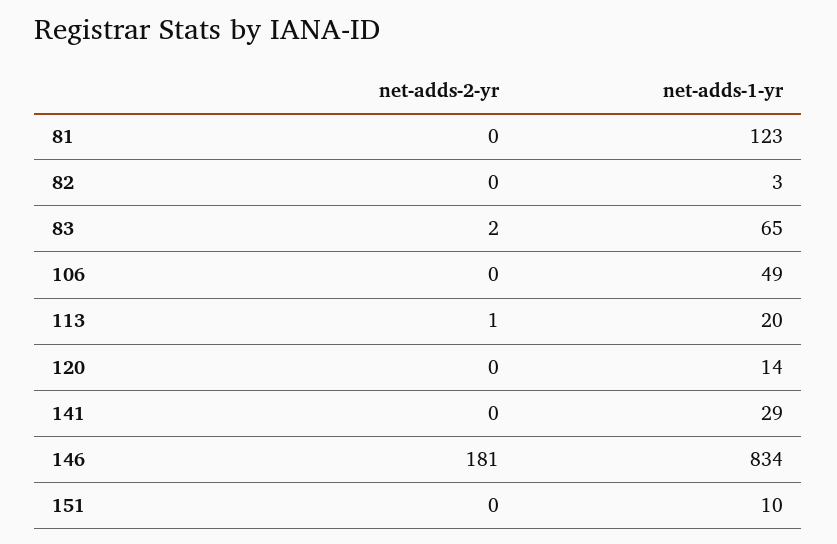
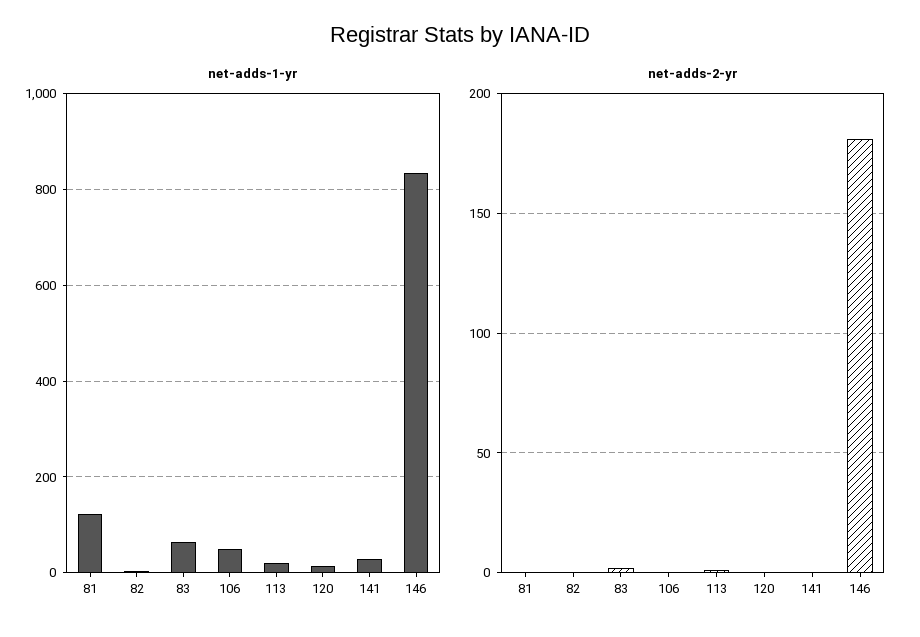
  {
    "net-adds-2-yr": {
      "81": 0,
      "82": 0,
      "83": 2,
      "106": 0,
      "113": 1,
      "120": 0,
      "141": 0,
-     "146": 181,
+     "146": 181
-     "151": 0
    },
    "net-adds-1-yr": {
      "81": 123,
      "82": 3,
      "83": 65,
      "106": 49,
      "113": 20,
      "120": 14,
      "141": 29,
-     "146": 834,
+     "146": 834
-     "151": 10
    }
  }

